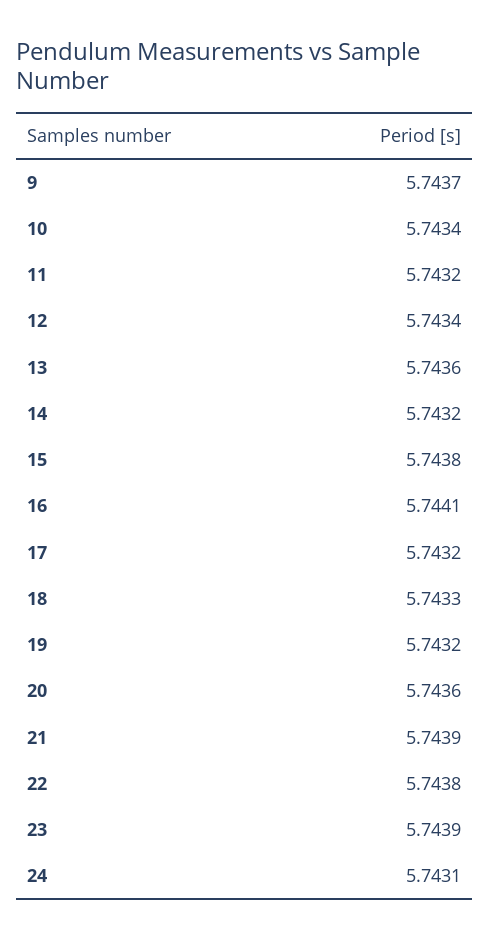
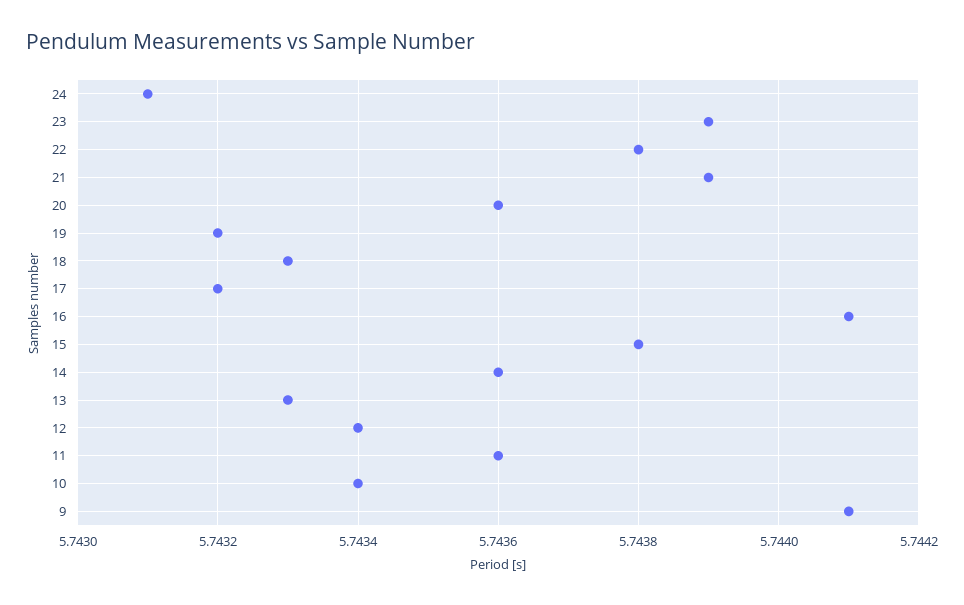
  {
-   "9": 5.7437,
+   "9": 5.7441,
    "10": 5.7434,
-   "11": 5.7432,
+   "11": 5.7436,
    "12": 5.7434,
-   "13": 5.7436,
+   "13": 5.7433,
-   "14": 5.7432,
+   "14": 5.7436,
    "15": 5.7438,
    "16": 5.7441,
    "17": 5.7432,
    "18": 5.7433,
    "19": 5.7432,
    "20": 5.7436,
    "21": 5.7439,
    "22": 5.7438,
    "23": 5.7439,
    "24": 5.7431
  }

